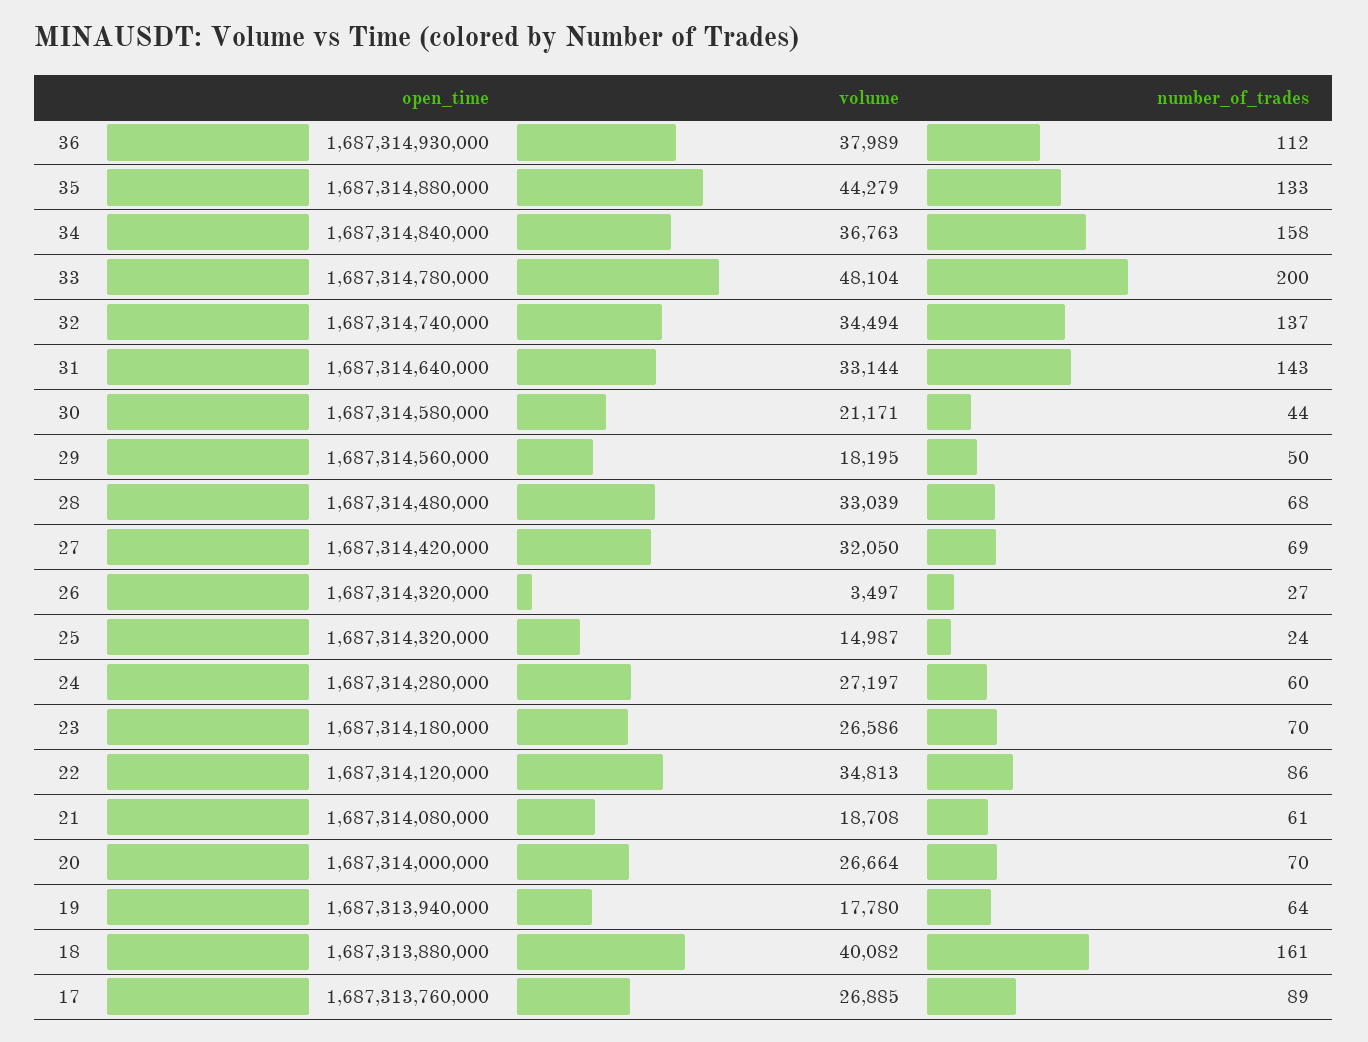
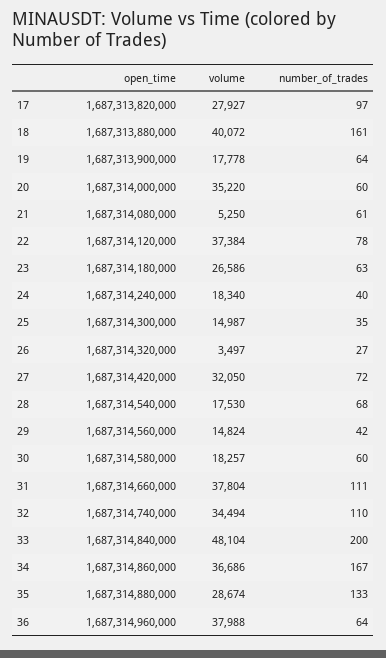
  {
    "open_time": {
-     "36": 1687314930000,
+     "36": 1687314960000,
      "35": 1687314880000,
-     "34": 1687314840000,
+     "34": 1687314860000,
-     "33": 1687314780000,
+     "33": 1687314840000,
      "32": 1687314740000,
-     "31": 1687314640000,
+     "31": 1687314660000,
      "30": 1687314580000,
      "29": 1687314560000,
-     "28": 1687314480000,
+     "28": 1687314540000,
      "27": 1687314420000,
      "26": 1687314320000,
-     "25": 1687314320000,
+     "25": 1687314300000,
-     "24": 1687314280000,
+     "24": 1687314240000,
      "23": 1687314180000,
      "22": 1687314120000,
      "21": 1687314080000,
      "20": 1687314000000,
-     "19": 1687313940000,
+     "19": 1687313900000,
      "18": 1687313880000,
-     "17": 1687313760000
+     "17": 1687313820000
    },
    "volume": {
-     "36": 37989,
+     "36": 37988,
-     "35": 44279,
+     "35": 28674,
-     "34": 36763,
+     "34": 36686,
      "33": 48104,
      "32": 34494,
-     "31": 33144,
+     "31": 37804,
-     "30": 21171,
+     "30": 18257,
-     "29": 18195,
+     "29": 14824,
-     "28": 33039,
+     "28": 17530,
      "27": 32050,
      "26": 3497,
      "25": 14987,
-     "24": 27197,
+     "24": 18340,
      "23": 26586,
-     "22": 34813,
+     "22": 37384,
-     "21": 18708,
+     "21": 5250,
-     "20": 26664,
+     "20": 35220,
-     "19": 17780,
+     "19": 17778,
-     "18": 40082,
+     "18": 40072,
-     "17": 26885
+     "17": 27927
    },
    "number_of_trades": {
-     "36": 112,
+     "36": 64,
      "35": 133,
-     "34": 158,
+     "34": 167,
      "33": 200,
-     "32": 137,
+     "32": 110,
-     "31": 143,
+     "31": 111,
-     "30": 44,
+     "30": 60,
-     "29": 50,
+     "29": 42,
      "28": 68,
-     "27": 69,
+     "27": 72,
      "26": 27,
-     "25": 24,
+     "25": 35,
-     "24": 60,
+     "24": 40,
-     "23": 70,
+     "23": 63,
-     "22": 86,
+     "22": 78,
      "21": 61,
-     "20": 70,
+     "20": 60,
      "19": 64,
      "18": 161,
-     "17": 89
+     "17": 97
    }
  }

